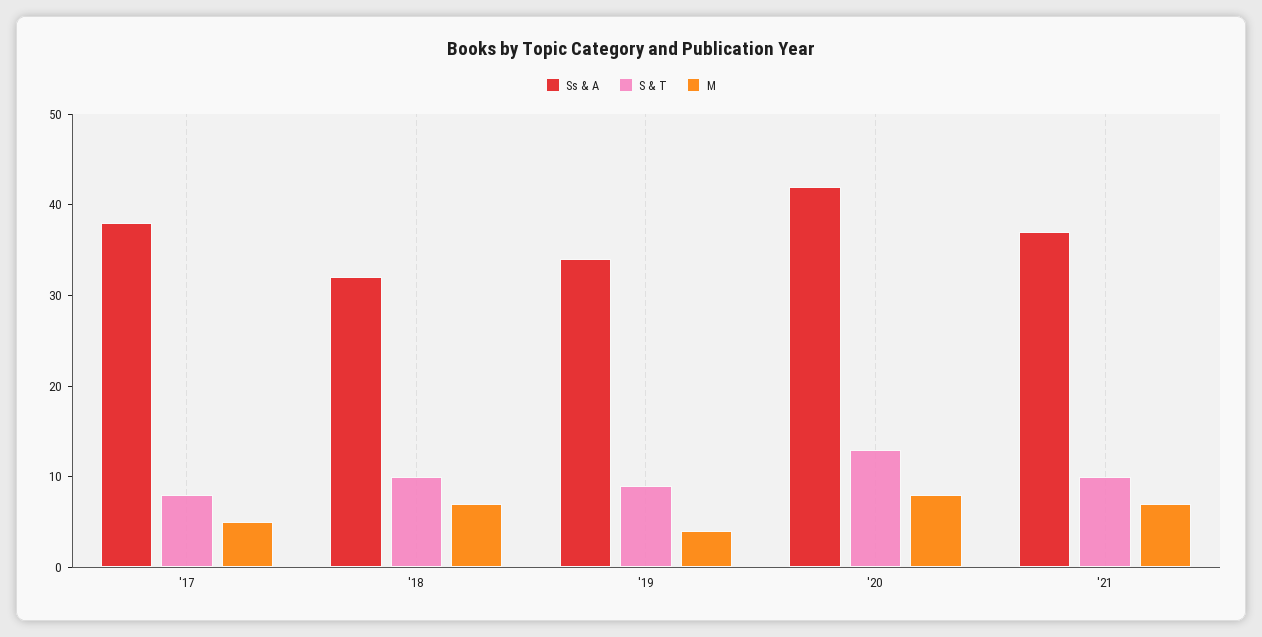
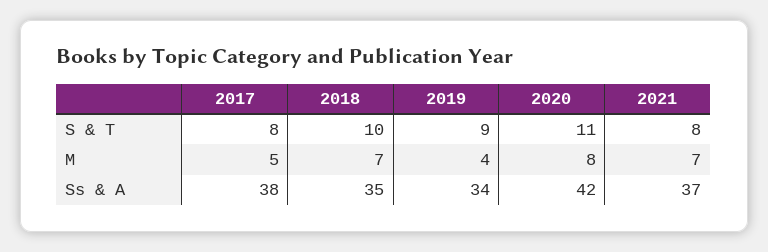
  {
    "Ss & A": {
      "'17": 38,
-     "'18": 32,
+     "'18": 35,
      "'19": 34,
      "'20": 42,
      "'21": 37
    },
    "S & T": {
      "'17": 8,
      "'18": 10,
      "'19": 9,
-     "'20": 13,
+     "'20": 11,
-     "'21": 10
+     "'21": 8
    },
    "M": {
      "'17": 5,
      "'18": 7,
      "'19": 4,
      "'20": 8,
      "'21": 7
    }
  }

